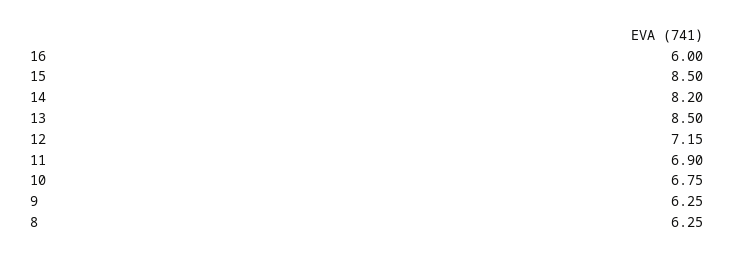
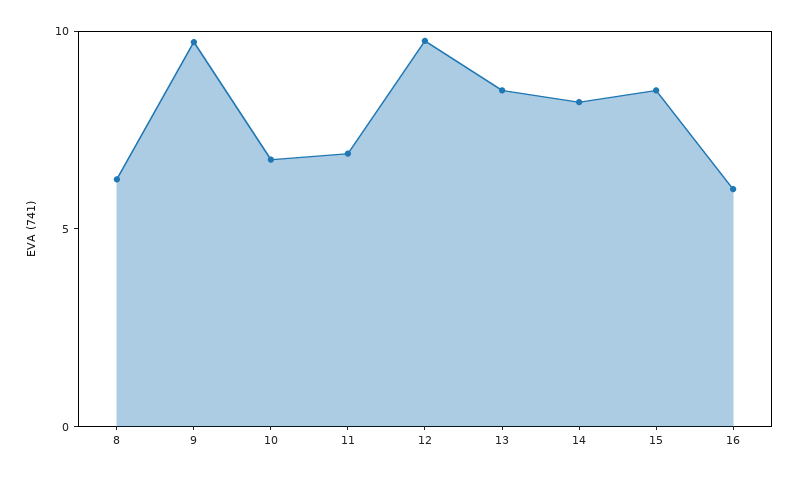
  {
    "16": 6,
    "15": 8.5,
    "14": 8.2,
    "13": 8.5,
-   "12": 7.15,
+   "12": 10,
    "11": 6.9,
    "10": 6.75,
-   "9": 6.25,
+   "9": 10,
    "8": 6.25
  }

